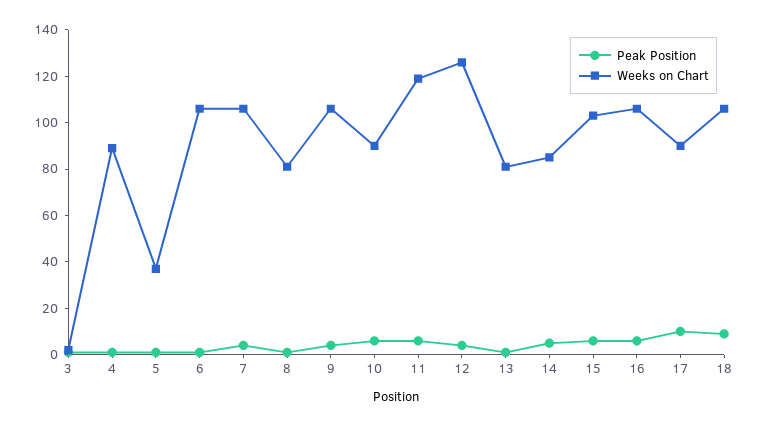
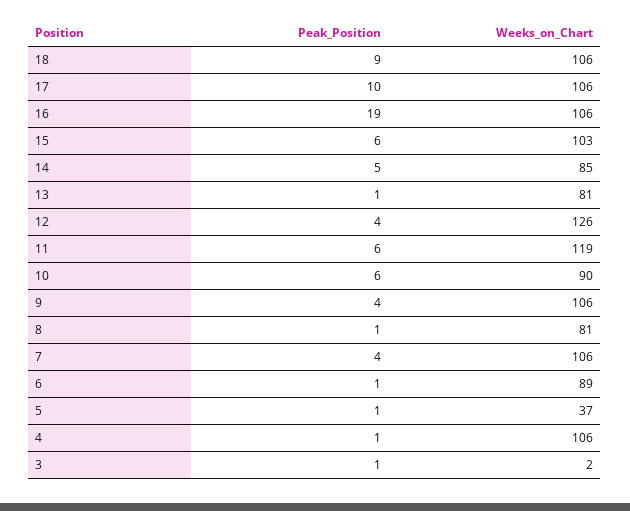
  {
    "Peak Position": {
      "3": 1,
      "4": 1,
      "5": 1,
      "6": 1,
      "7": 4,
      "8": 1,
      "9": 4,
      "10": 6,
      "11": 6,
      "12": 4,
      "13": 1,
      "14": 5,
      "15": 6,
-     "16": 5,
+     "16": 19,
      "17": 10,
      "18": 9
    },
    "Weeks on Chart": {
      "3": 2,
-     "4": 90,
+     "4": 106,
      "5": 37,
-     "6": 105,
+     "6": 89,
      "7": 106,
      "8": 81,
      "9": 106,
      "10": 90,
      "11": 119,
      "12": 126,
      "13": 81,
      "14": 85,
      "15": 103,
      "16": 106,
-     "17": 90,
+     "17": 106,
      "18": 106
    }
  }

